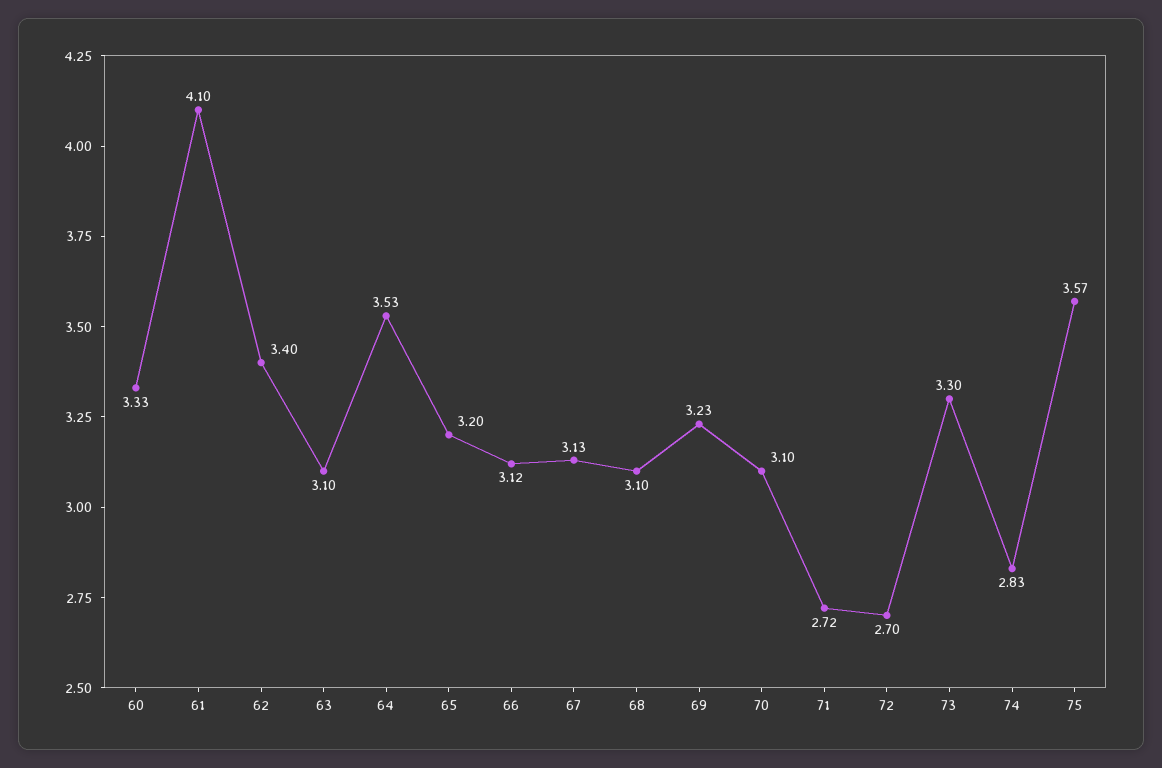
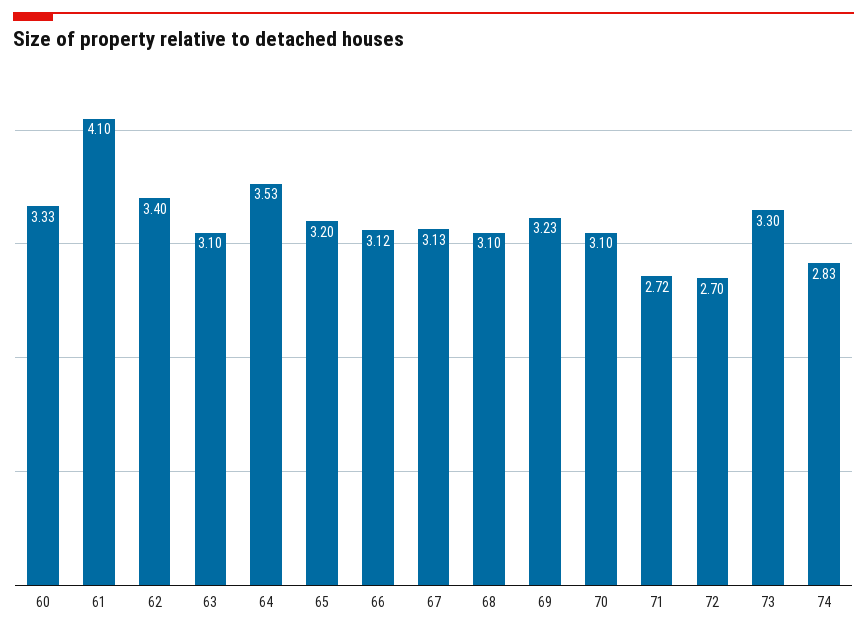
  {
    "60": 3.33,
    "61": 4.1,
    "62": 3.4,
    "63": 3.1,
    "64": 3.53,
    "65": 3.2,
    "66": 3.12,
    "67": 3.13,
    "68": 3.1,
    "69": 3.23,
    "70": 3.1,
    "71": 2.72,
    "72": 2.7,
    "73": 3.3,
-   "74": 2.83,
+   "74": 2.83
-   "75": 3.57
  }

